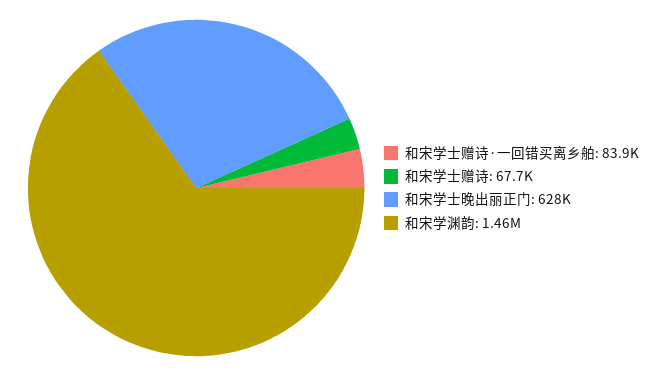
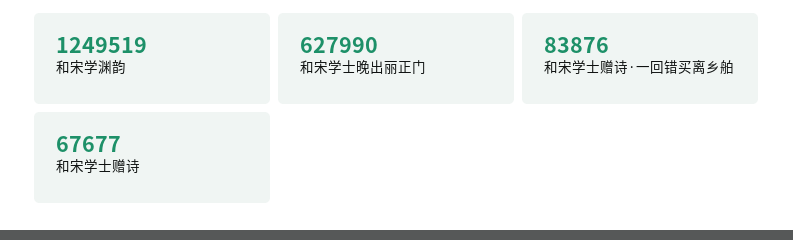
  {
    "和宋学士赠诗·一回错买离乡舶": 83876,
    "和宋学士赠诗": 67677,
    "和宋学士晚出丽正门": 627990,
-   "和宋学渊韵": 1460000
+   "和宋学渊韵": 1249519
  }

